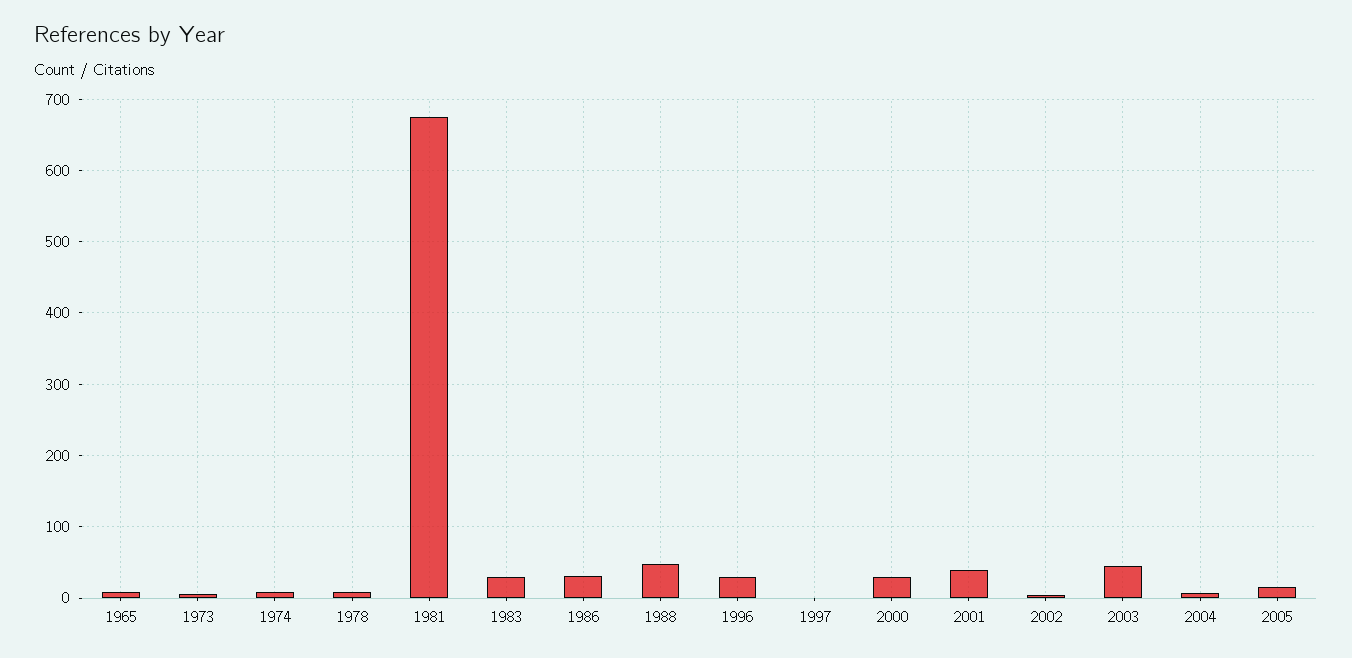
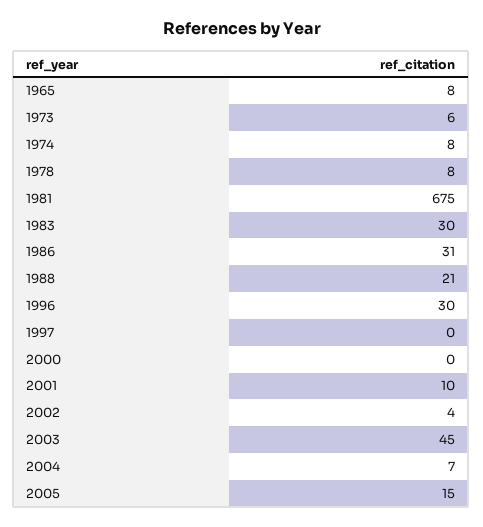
  {
    "1965": 8,
    "1973": 6,
    "1974": 8,
    "1978": 8,
    "1981": 675,
    "1983": 30,
    "1986": 31,
-   "1988": 50,
+   "1988": 21,
    "1996": 30,
    "1997": 0,
-   "2000": 30,
+   "2000": 0,
-   "2001": 40,
+   "2001": 10,
    "2002": 4,
    "2003": 45,
    "2004": 7,
    "2005": 15
  }

